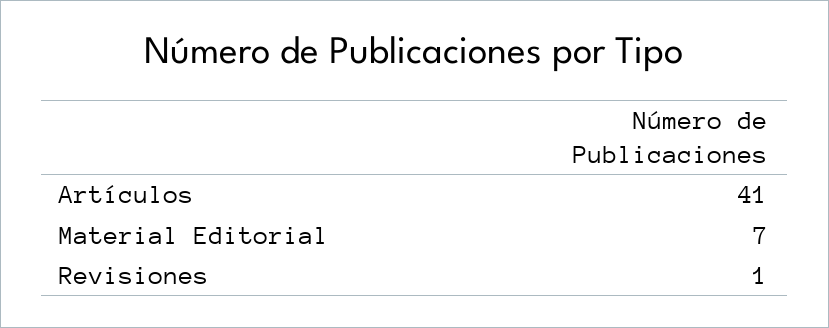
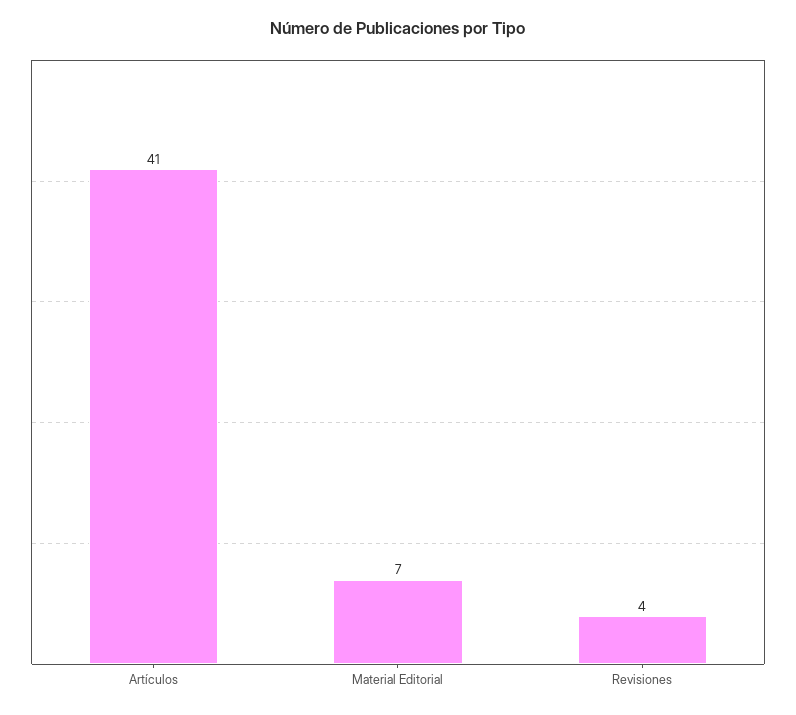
  {
    "Artículos": 41,
    "Material Editorial": 7,
-   "Revisiones": 1
+   "Revisiones": 4
  }

